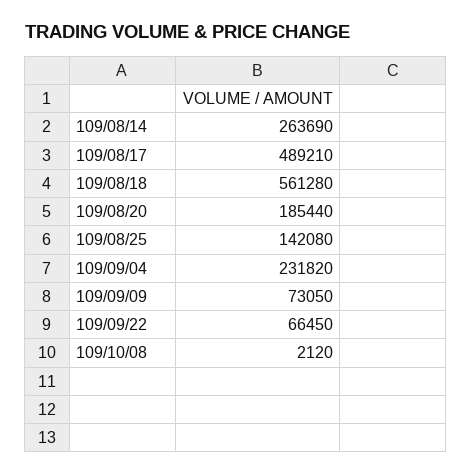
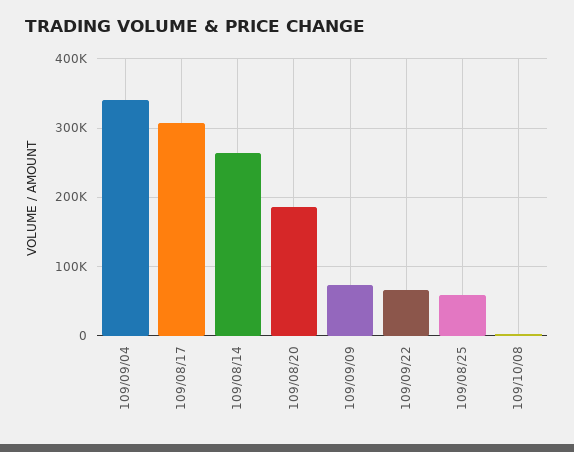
  {
    "109/08/14": 263690,
-   "109/08/17": 489210,
+   "109/08/17": 310000,
-   "109/08/18": 561280,
    "109/08/20": 185440,
-   "109/08/25": 142080,
+   "109/08/25": 60000,
-   "109/09/04": 231820,
+   "109/09/04": 340000,
    "109/09/09": 73050,
    "109/09/22": 66450,
    "109/10/08": 2120
  }

